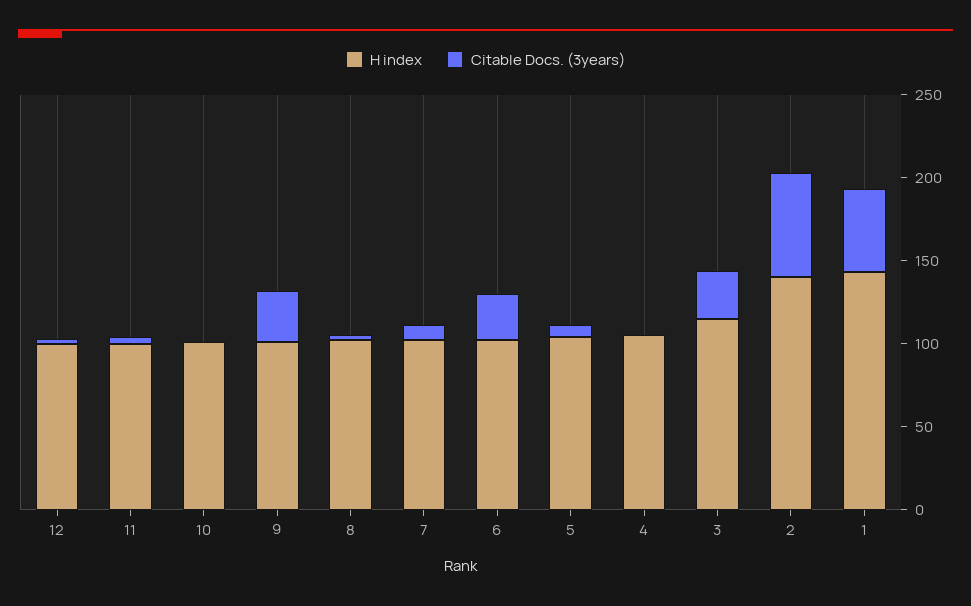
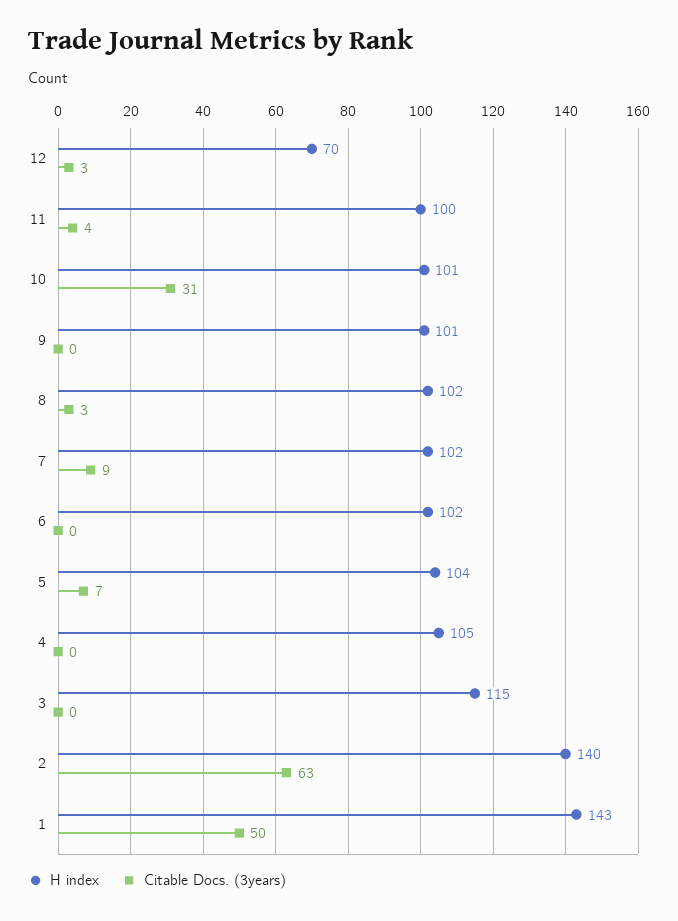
  {
    "H index": {
-     "12": 100,
+     "12": 70,
      "11": 100,
      "10": 101,
      "9": 101,
      "8": 102,
      "7": 102,
      "6": 102,
      "5": 104,
      "4": 105,
      "3": 115,
      "2": 140,
      "1": 143
    },
    "Citable Docs. (3years)": {
      "12": 3,
      "11": 4,
-     "10": 0,
+     "10": 31,
-     "9": 30,
+     "9": 0,
      "8": 3,
      "7": 9,
-     "6": 30,
+     "6": 0,
      "5": 7,
      "4": 0,
-     "3": 30,
+     "3": 0,
      "2": 63,
      "1": 50
    }
  }

